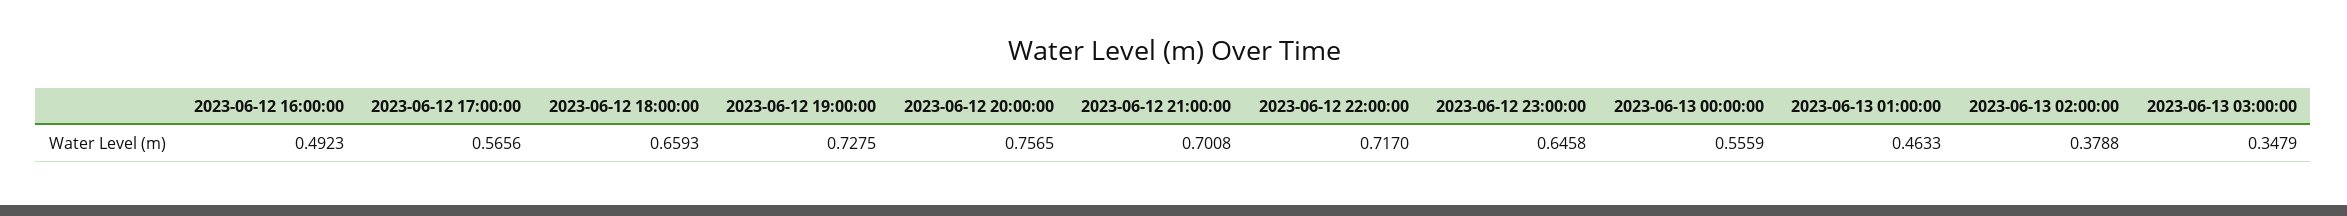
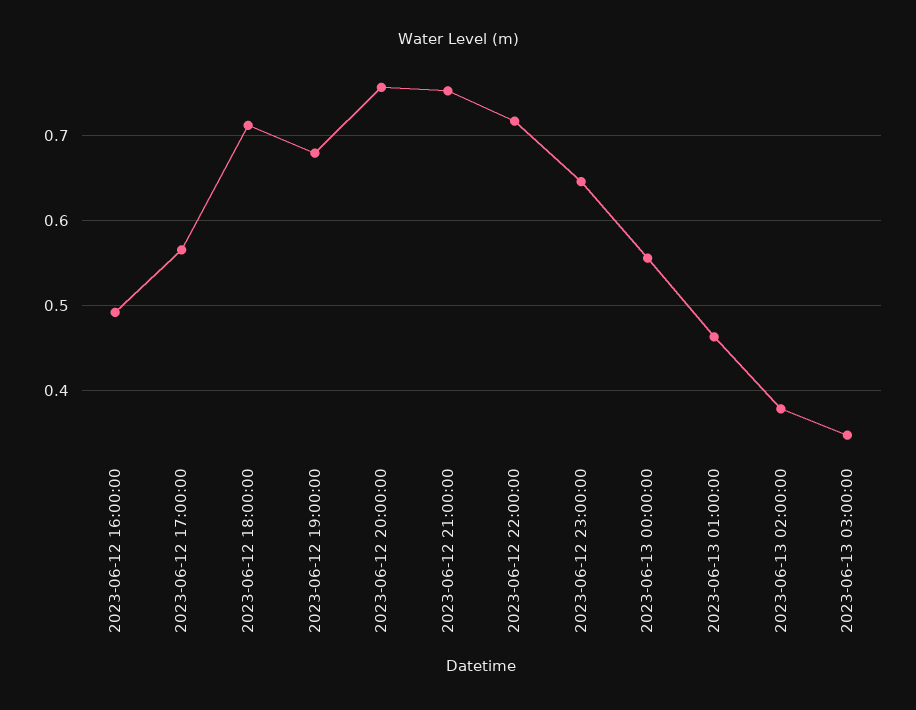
  {
    "2023-06-12 16:00:00": 0.4923,
    "2023-06-12 17:00:00": 0.5656,
-   "2023-06-12 18:00:00": 0.6593,
+   "2023-06-12 18:00:00": 0.71,
-   "2023-06-12 19:00:00": 0.7275,
+   "2023-06-12 19:00:00": 0.68,
    "2023-06-12 20:00:00": 0.7565,
-   "2023-06-12 21:00:00": 0.7008,
+   "2023-06-12 21:00:00": 0.75,
    "2023-06-12 22:00:00": 0.717,
    "2023-06-12 23:00:00": 0.6458,
    "2023-06-13 00:00:00": 0.5559,
    "2023-06-13 01:00:00": 0.4633,
    "2023-06-13 02:00:00": 0.3788,
    "2023-06-13 03:00:00": 0.3479
  }

